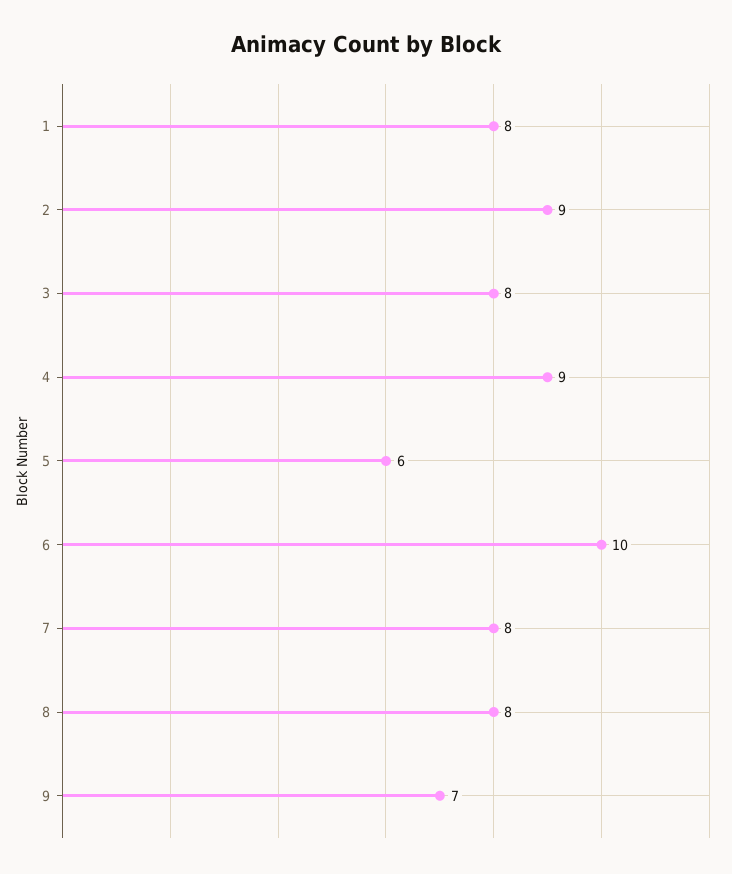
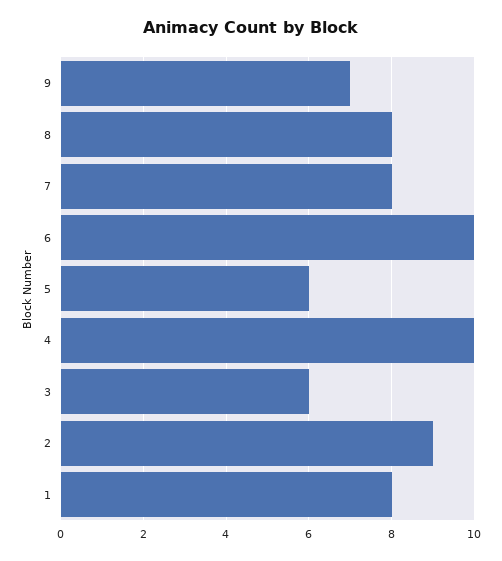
  {
    "1": 8,
    "2": 9,
-   "3": 8,
+   "3": 6,
-   "4": 9,
+   "4": 10,
    "5": 6,
    "6": 10,
    "7": 8,
    "8": 8,
    "9": 7
  }

